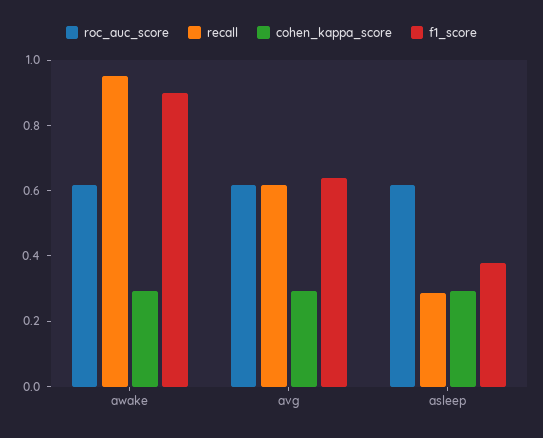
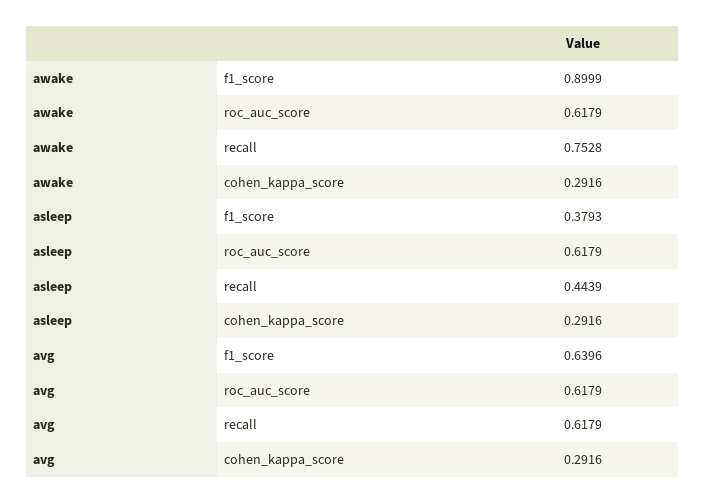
  {
    "roc_auc_score": {
      "awake": 0.6179,
      "avg": 0.6179,
      "asleep": 0.6179
    },
    "recall": {
-     "awake": 0.95,
+     "awake": 0.7528,
      "avg": 0.6179,
-     "asleep": 0.3
+     "asleep": 0.4439
    },
    "cohen_kappa_score": {
      "awake": 0.2916,
      "avg": 0.2916,
      "asleep": 0.2916
    },
    "f1_score": {
      "awake": 0.8999,
      "avg": 0.6396,
      "asleep": 0.3793
    }
  }

